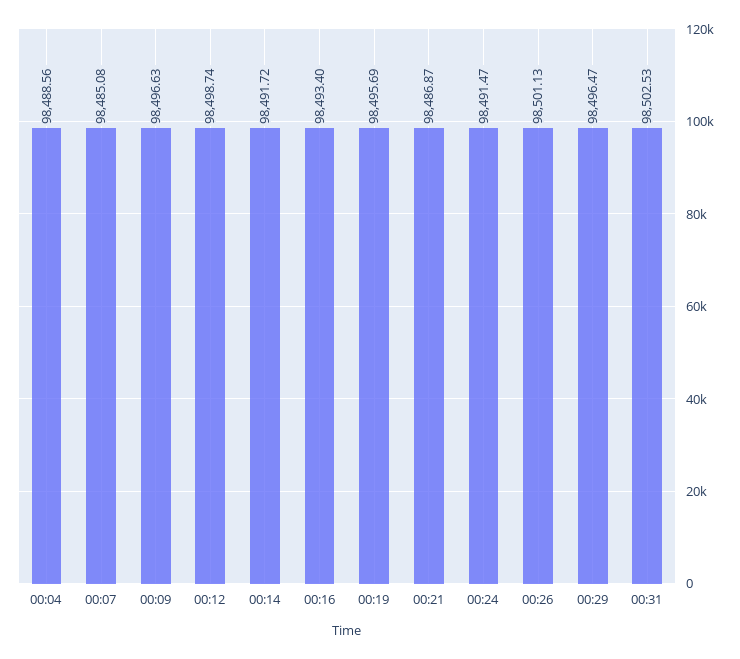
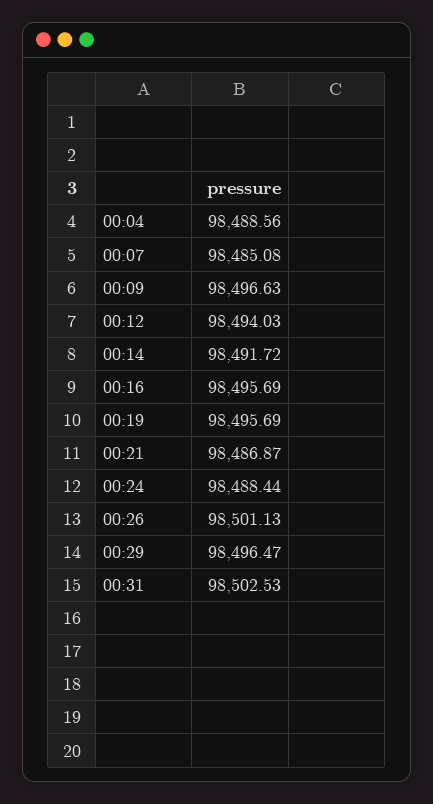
  {
    "00:04": 98488.56,
    "00:07": 98485.08,
    "00:09": 98496.63,
-   "00:12": 98498.74,
+   "00:12": 98494.03,
    "00:14": 98491.72,
-   "00:16": 98493.4,
+   "00:16": 98495.69,
    "00:19": 98495.69,
    "00:21": 98486.87,
-   "00:24": 98491.47,
+   "00:24": 98488.44,
    "00:26": 98501.13,
    "00:29": 98496.47,
    "00:31": 98502.53
  }

